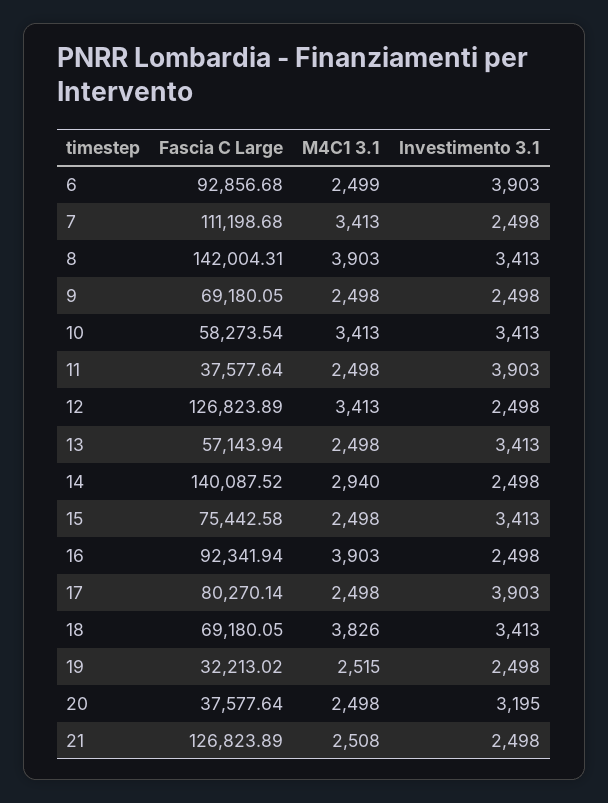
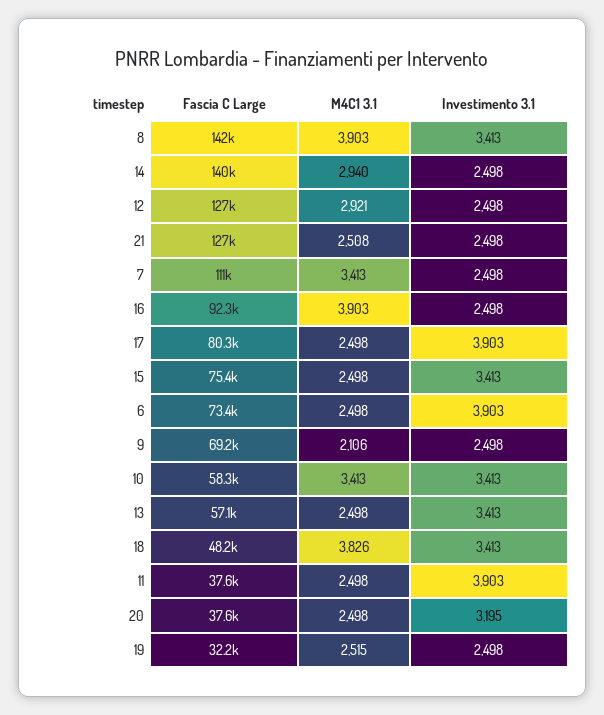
  {
    "Fascia C Large": {
-     "6": 92856.68,
+     "6": 73400,
      "7": 111198.68,
      "8": 142004.31,
      "9": 69180.05,
      "10": 58273.54,
      "11": 37577.64,
      "12": 126823.89,
      "13": 57143.94,
      "14": 140087.52,
      "15": 75442.58,
      "16": 92341.94,
      "17": 80270.14,
-     "18": 69180.05,
+     "18": 48200,
      "19": 32213.02,
      "20": 37577.64,
      "21": 126823.89
    },
    "M4C1 3.1": {
-     "6": 2499,
+     "6": 2498,
      "7": 3413,
      "8": 3903,
-     "9": 2498,
+     "9": 2106,
      "10": 3413,
      "11": 2498,
-     "12": 3413,
+     "12": 2921,
      "13": 2498,
      "14": 2940,
      "15": 2498,
      "16": 3903,
      "17": 2498,
      "18": 3826,
      "19": 2515,
      "20": 2498,
      "21": 2508
    },
    "Investimento 3.1": {
      "6": 3903,
      "7": 2498,
      "8": 3413,
      "9": 2498,
      "10": 3413,
      "11": 3903,
      "12": 2498,
      "13": 3413,
      "14": 2498,
      "15": 3413,
      "16": 2498,
      "17": 3903,
      "18": 3413,
      "19": 2498,
      "20": 3195,
      "21": 2498
    }
  }

